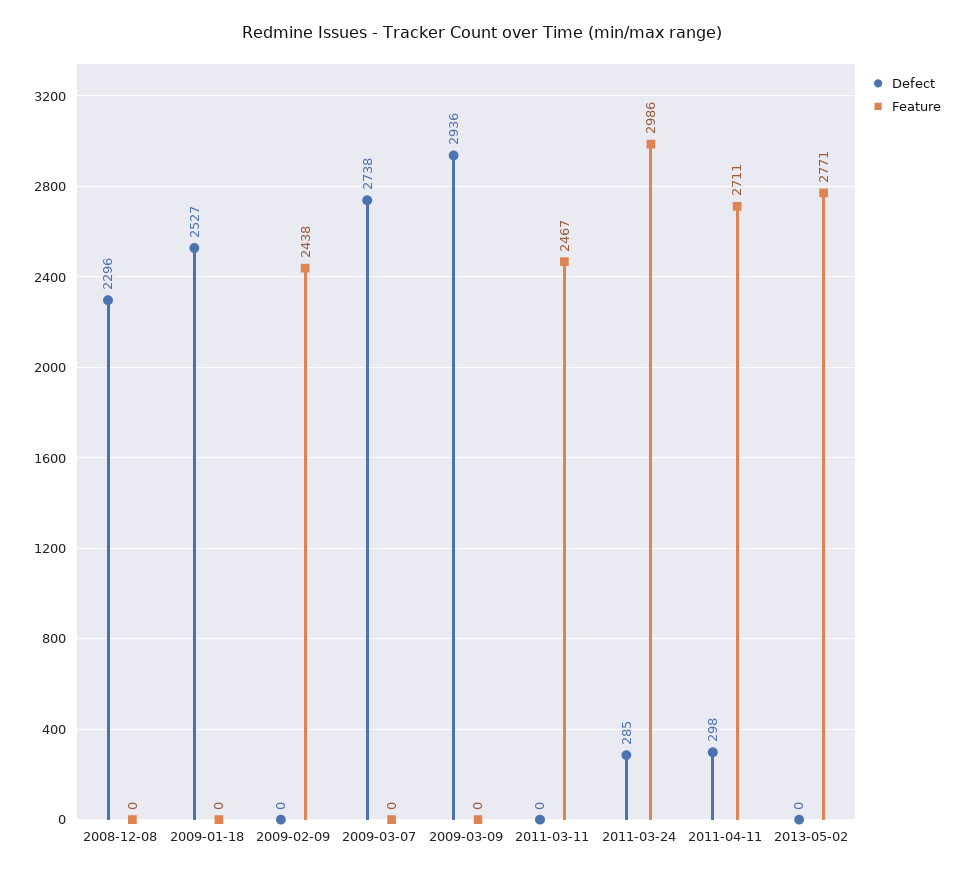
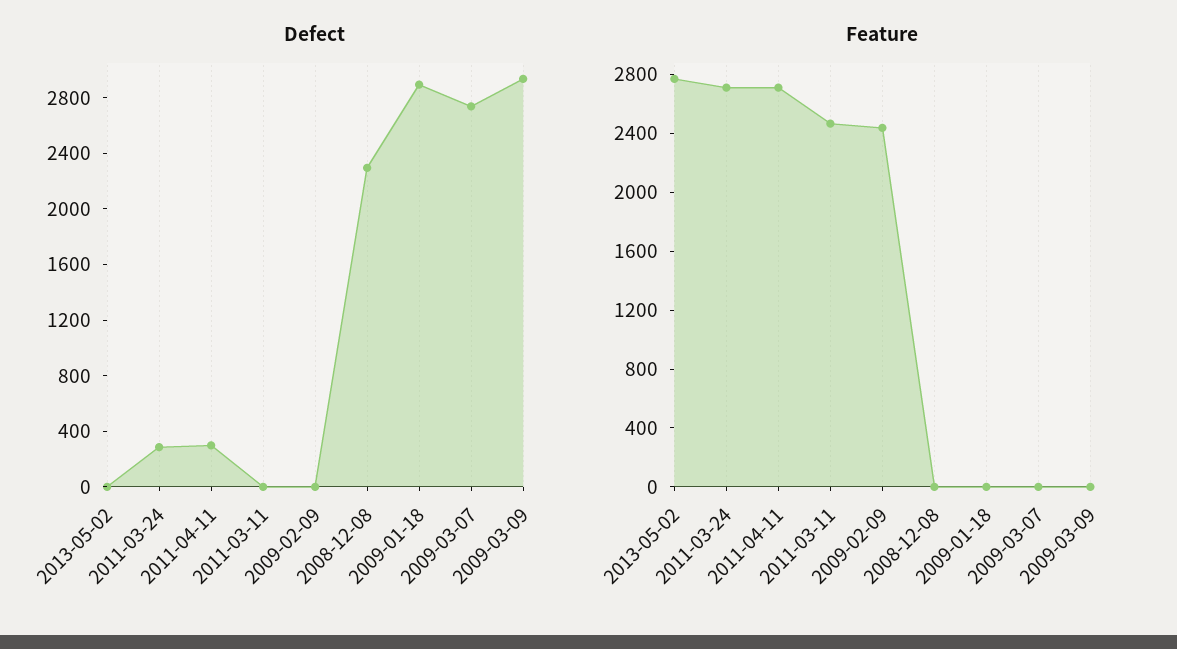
  {
    "Defect": {
      "2008-12-08": 2296,
-     "2009-01-18": 2527,
+     "2009-01-18": 2900,
      "2009-02-09": 0,
      "2009-03-07": 2738,
      "2009-03-09": 2936,
      "2011-03-11": 0,
      "2011-03-24": 285,
      "2011-04-11": 298,
      "2013-05-02": 0
    },
    "Feature": {
      "2008-12-08": 0,
      "2009-01-18": 0,
      "2009-02-09": 2438,
      "2009-03-07": 0,
      "2009-03-09": 0,
      "2011-03-11": 2467,
-     "2011-03-24": 2986,
+     "2011-03-24": 2700,
      "2011-04-11": 2711,
      "2013-05-02": 2771
    }
  }

